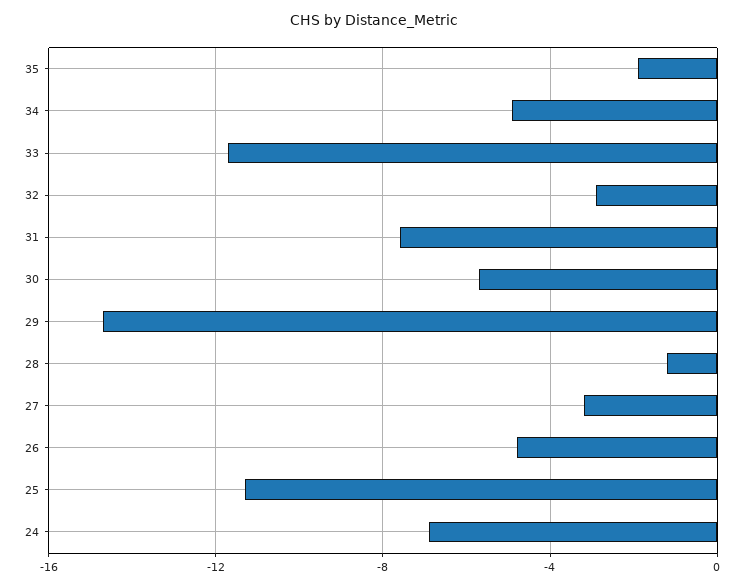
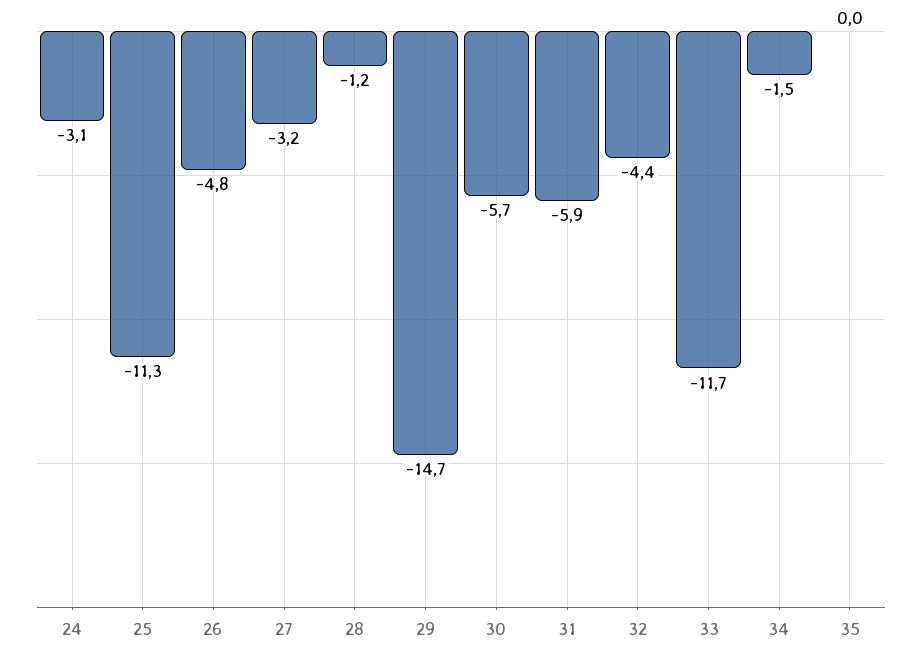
  {
-   "35": -2,
+   "35": 0,
-   "34": -5,
+   "34": -1.5,
    "33": -11.7,
-   "32": -3,
+   "32": -4.4,
-   "31": -7.5,
+   "31": -5.9,
    "30": -5.7,
    "29": -14.7,
    "28": -1.2,
    "27": -3.2,
    "26": -4.8,
    "25": -11.3,
-   "24": -7
+   "24": -3.1
  }

